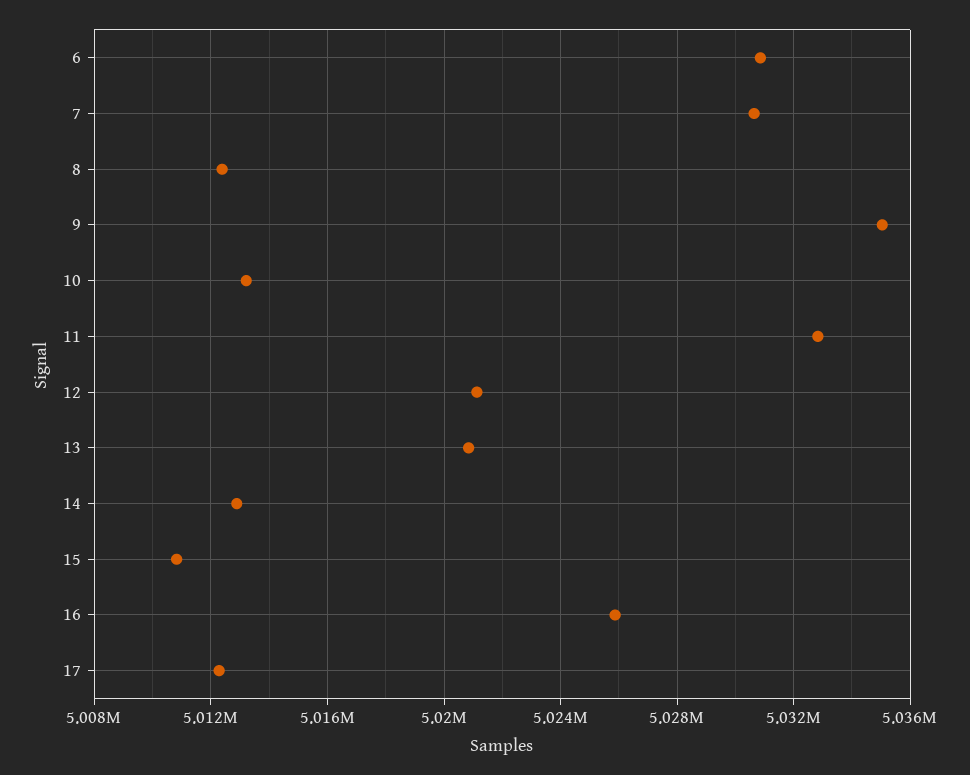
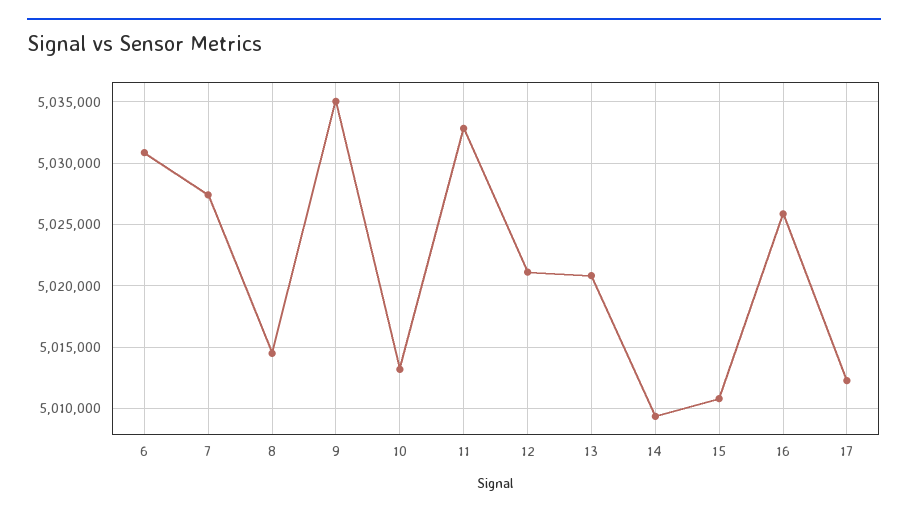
  {
    "6": 5031000,
-   "7": 5030500,
+   "7": 5027500,
-   "8": 5012500,
+   "8": 5014500,
    "9": 5035000,
    "10": 5013000,
    "11": 5033000,
    "12": 5021000,
    "13": 5021000,
-   "14": 5013000,
+   "14": 5009500,
    "15": 5011000,
    "16": 5026000,
    "17": 5012500
  }

